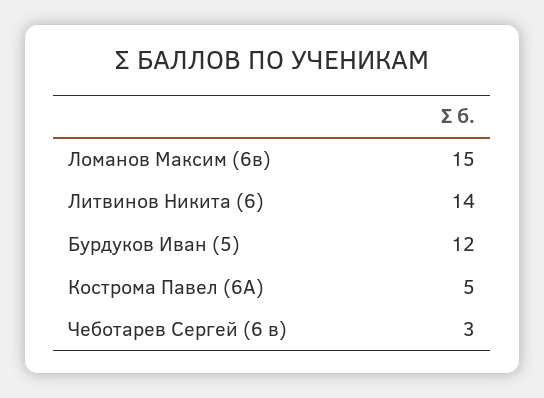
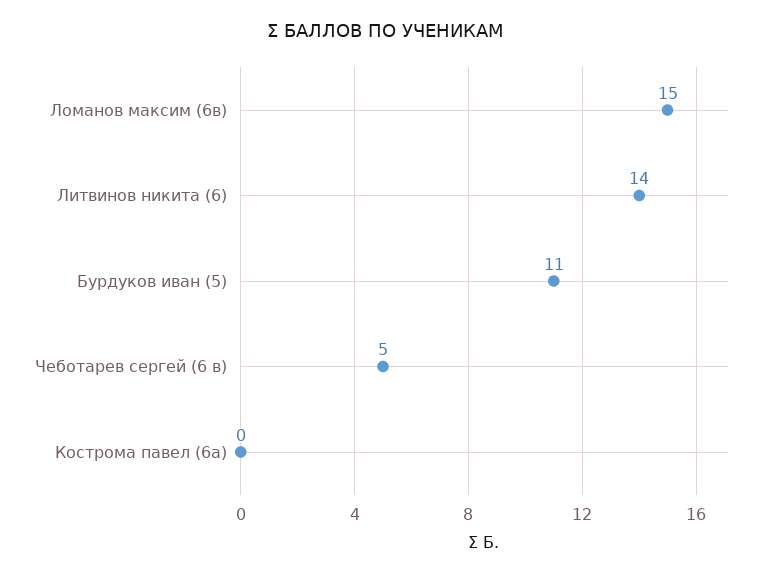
  {
    "Ломанов Максим (6в)": 15,
    "Литвинов Никита (6)": 14,
-   "Бурдуков Иван (5)": 12,
+   "Бурдуков Иван (5)": 11,
-   "Кострома Павел (6А)": 5,
+   "Кострома Павел (6А)": 0,
-   "Чеботарев Сергей (6 в)": 3
+   "Чеботарев Сергей (6 в)": 5
  }

